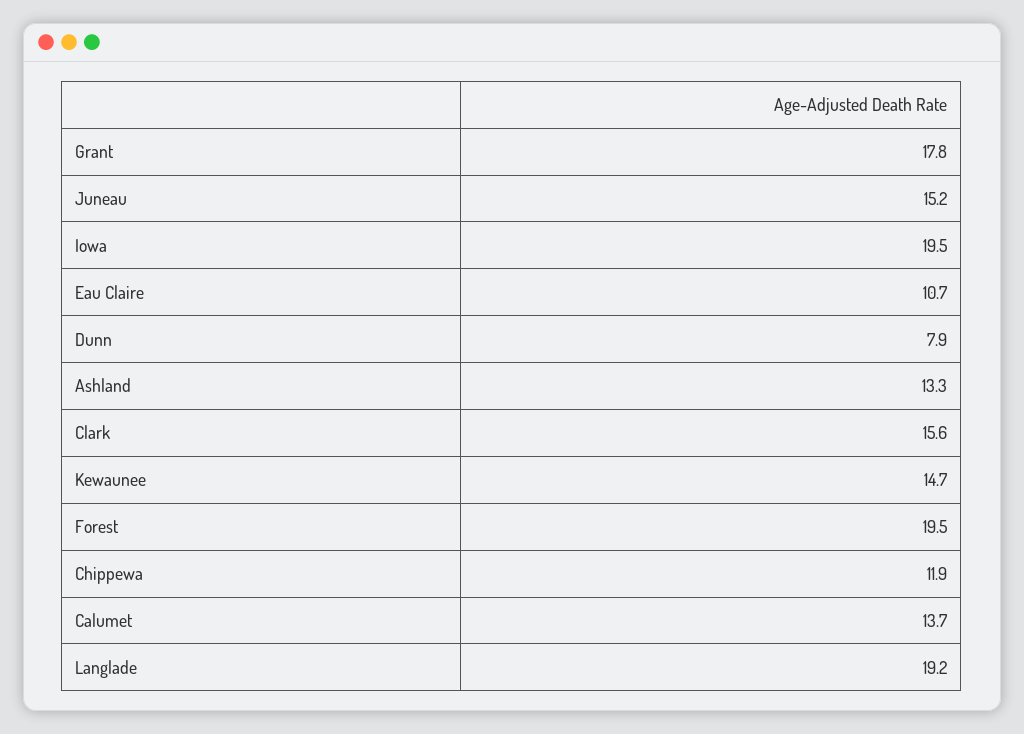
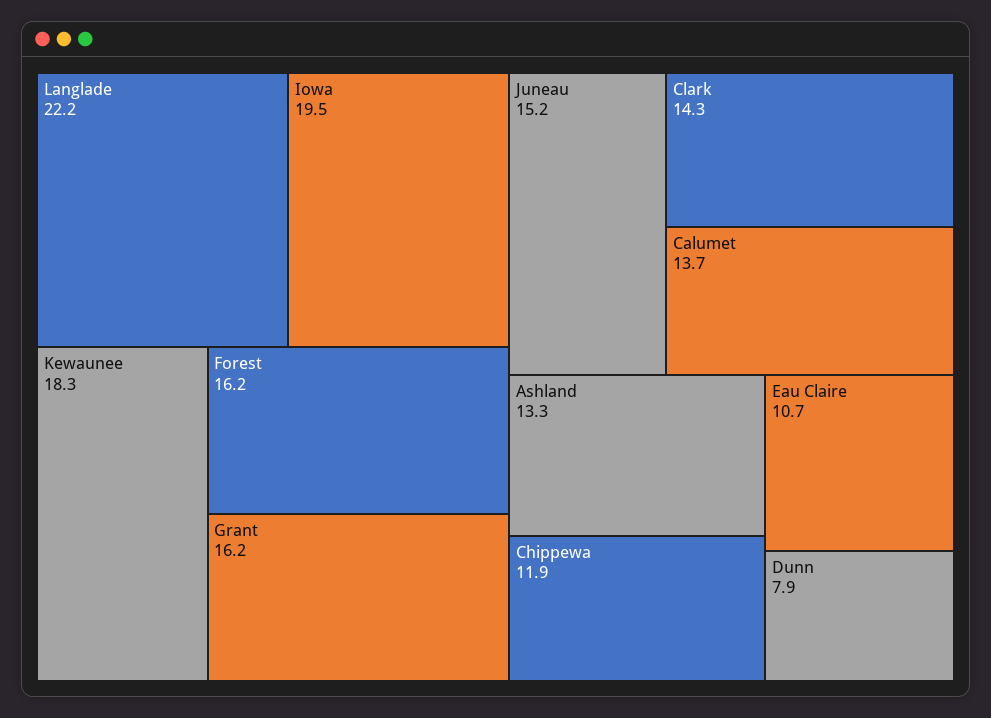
  {
-   "Grant": 17.8,
+   "Grant": 16.2,
    "Juneau": 15.2,
    "Iowa": 19.5,
    "Eau Claire": 10.7,
    "Dunn": 7.9,
    "Ashland": 13.3,
-   "Clark": 15.6,
+   "Clark": 14.3,
-   "Kewaunee": 14.7,
+   "Kewaunee": 18.3,
-   "Forest": 19.5,
+   "Forest": 16.2,
    "Chippewa": 11.9,
    "Calumet": 13.7,
-   "Langlade": 19.2
+   "Langlade": 22.2
  }

